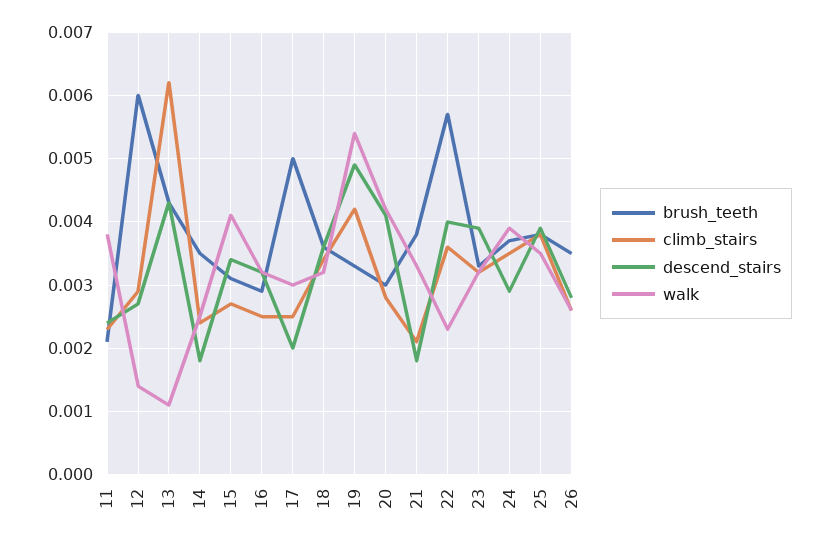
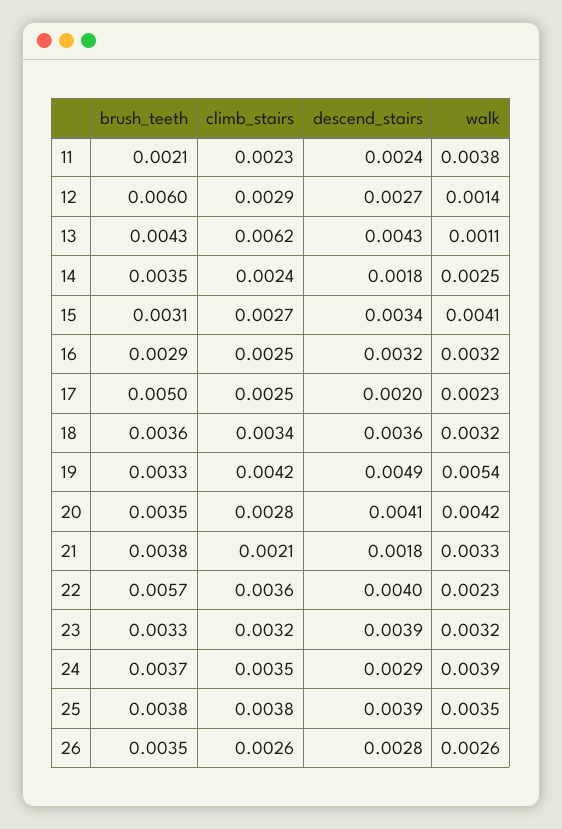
  {
    "brush_teeth": {
      "11": 0.0021,
      "12": 0.006,
      "13": 0.0043,
      "14": 0.0035,
      "15": 0.0031,
      "16": 0.0029,
      "17": 0.005,
      "18": 0.0036,
      "19": 0.0033,
-     "20": 0.003,
+     "20": 0.0035,
      "21": 0.0038,
      "22": 0.0057,
      "23": 0.0033,
      "24": 0.0037,
      "25": 0.0038,
      "26": 0.0035
    },
    "climb_stairs": {
      "11": 0.0023,
      "12": 0.0029,
      "13": 0.0062,
      "14": 0.0024,
      "15": 0.0027,
      "16": 0.0025,
      "17": 0.0025,
      "18": 0.0034,
      "19": 0.0042,
      "20": 0.0028,
      "21": 0.0021,
      "22": 0.0036,
      "23": 0.0032,
      "24": 0.0035,
      "25": 0.0038,
      "26": 0.0026
    },
    "descend_stairs": {
      "11": 0.0024,
      "12": 0.0027,
      "13": 0.0043,
      "14": 0.0018,
      "15": 0.0034,
      "16": 0.0032,
      "17": 0.002,
      "18": 0.0036,
      "19": 0.0049,
      "20": 0.0041,
      "21": 0.0018,
      "22": 0.004,
      "23": 0.0039,
      "24": 0.0029,
      "25": 0.0039,
      "26": 0.0028
    },
    "walk": {
      "11": 0.0038,
      "12": 0.0014,
      "13": 0.0011,
      "14": 0.0025,
      "15": 0.0041,
      "16": 0.0032,
-     "17": 0.003,
+     "17": 0.0023,
      "18": 0.0032,
      "19": 0.0054,
      "20": 0.0042,
      "21": 0.0033,
      "22": 0.0023,
      "23": 0.0032,
      "24": 0.0039,
      "25": 0.0035,
      "26": 0.0026
    }
  }

